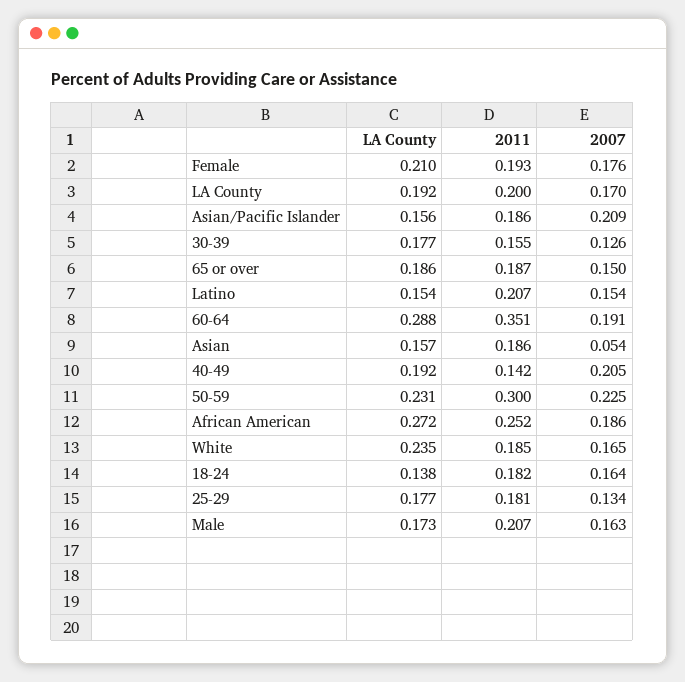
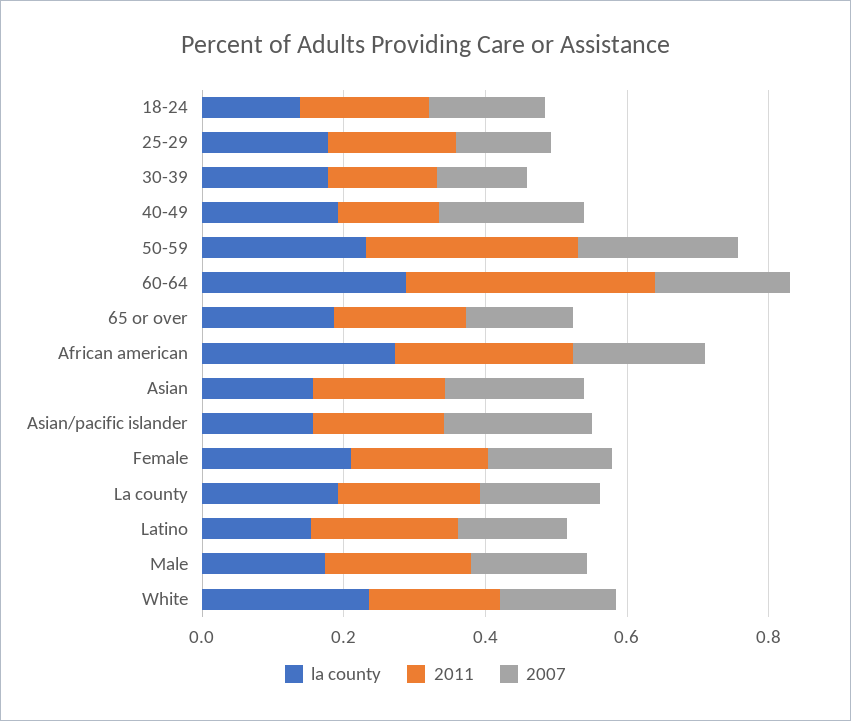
  {
    "LA County": {
      "Female": 0.21,
      "LA County": 0.192,
      "Asian/Pacific Islander": 0.156,
      "30-39": 0.177,
      "65 or over": 0.186,
      "Latino": 0.154,
      "60-64": 0.288,
      "Asian": 0.157,
      "40-49": 0.192,
      "50-59": 0.231,
      "African American": 0.272,
      "White": 0.235,
      "18-24": 0.138,
      "25-29": 0.177,
      "Male": 0.173
    },
    "2011": {
      "Female": 0.193,
      "LA County": 0.2,
      "Asian/Pacific Islander": 0.186,
      "30-39": 0.155,
      "65 or over": 0.187,
      "Latino": 0.207,
      "60-64": 0.351,
      "Asian": 0.186,
      "40-49": 0.142,
      "50-59": 0.3,
      "African American": 0.252,
      "White": 0.185,
      "18-24": 0.182,
      "25-29": 0.181,
      "Male": 0.207
    },
    "2007": {
      "Female": 0.176,
      "LA County": 0.17,
      "Asian/Pacific Islander": 0.209,
      "30-39": 0.126,
      "65 or over": 0.15,
      "Latino": 0.154,
      "60-64": 0.191,
-     "Asian": 0.054,
+     "Asian": 0.2,
      "40-49": 0.205,
      "50-59": 0.225,
      "African American": 0.186,
      "White": 0.165,
      "18-24": 0.164,
      "25-29": 0.134,
      "Male": 0.163
    }
  }

